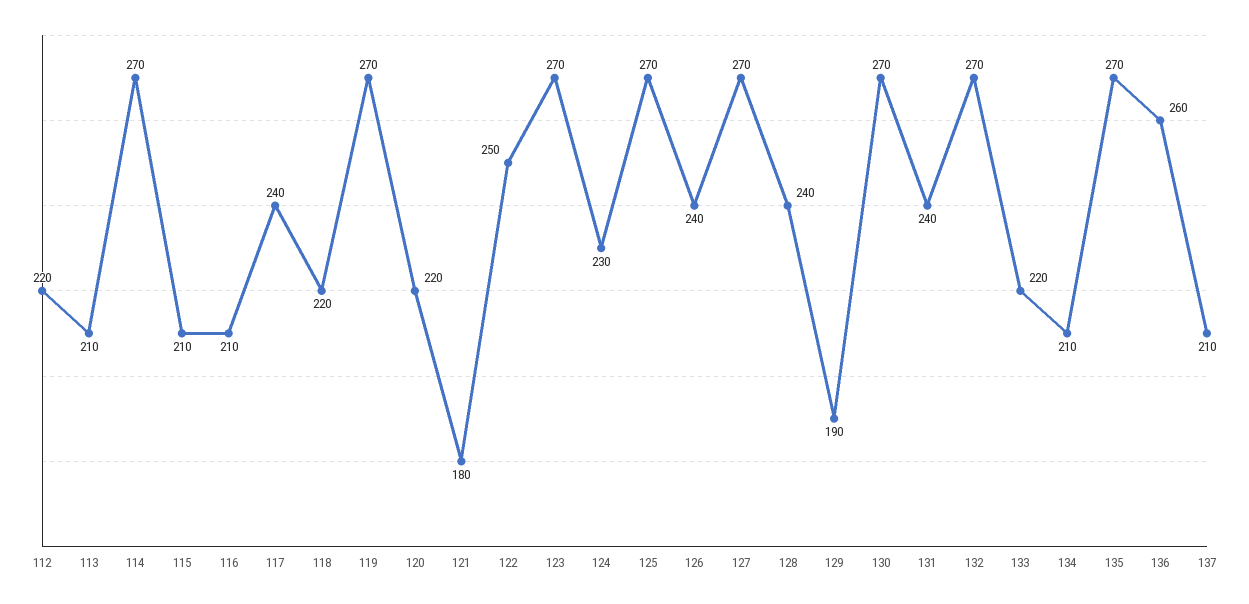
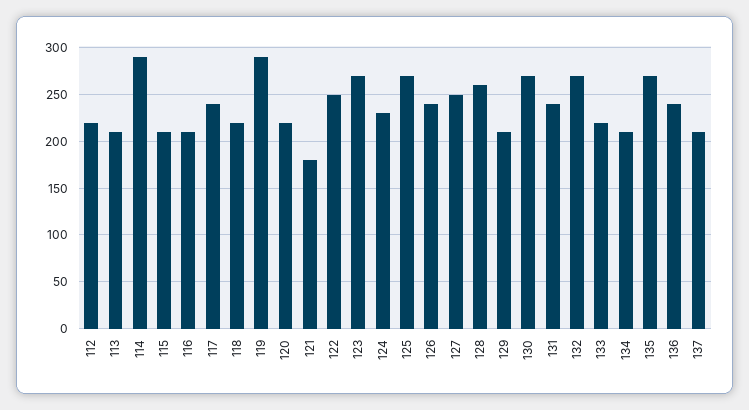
  {
    "112": 220,
    "113": 210,
-   "114": 270,
+   "114": 290,
    "115": 210,
    "116": 210,
    "117": 240,
    "118": 220,
-   "119": 270,
+   "119": 290,
    "120": 220,
    "121": 180,
    "122": 250,
    "123": 270,
    "124": 230,
    "125": 270,
    "126": 240,
-   "127": 270,
+   "127": 250,
-   "128": 240,
+   "128": 260,
-   "129": 190,
+   "129": 210,
    "130": 270,
    "131": 240,
    "132": 270,
    "133": 220,
    "134": 210,
    "135": 270,
-   "136": 260,
+   "136": 240,
    "137": 210
  }

